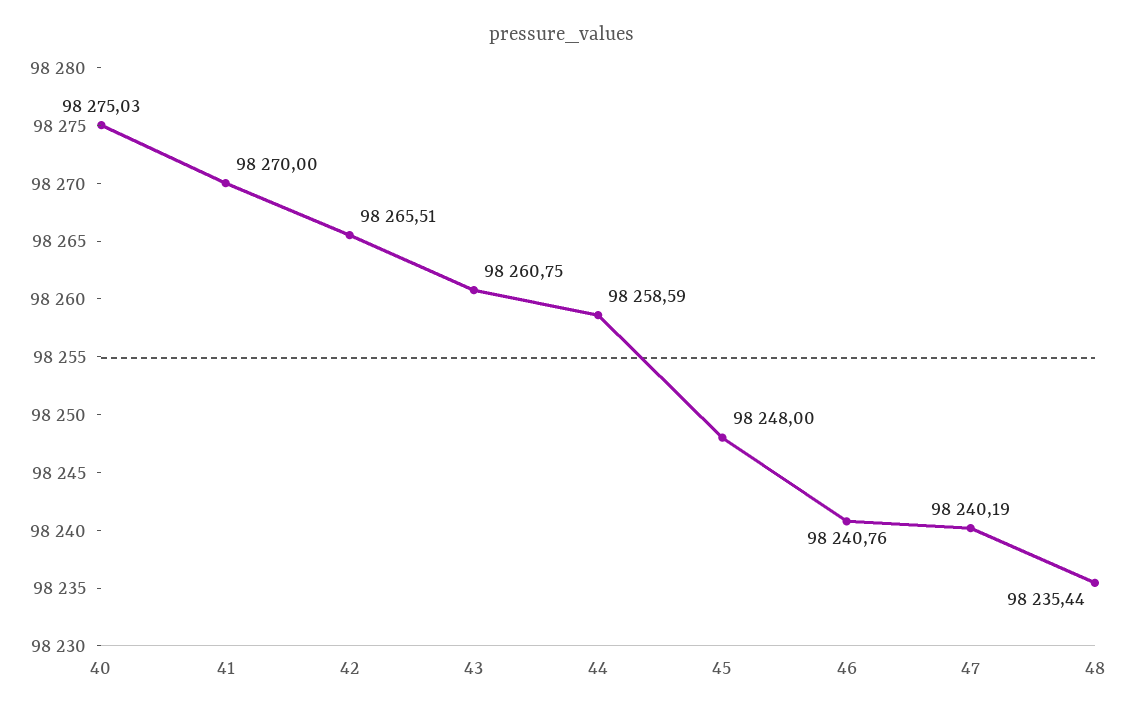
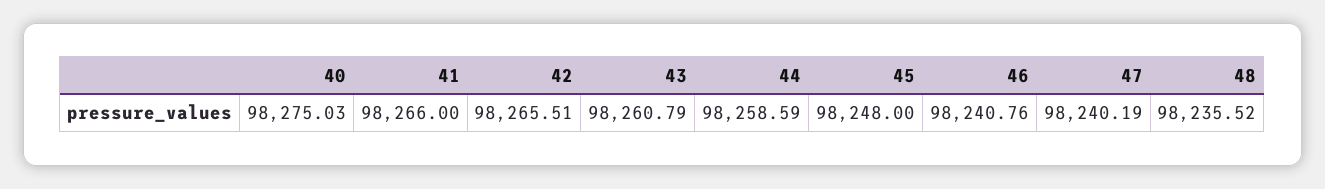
  {
    "40": 98275.03,
-   "41": 98270,
+   "41": 98266,
    "42": 98265.51,
-   "43": 98260.75,
+   "43": 98260.79,
    "44": 98258.59,
    "45": 98248,
    "46": 98240.76,
    "47": 98240.19,
-   "48": 98235.44
+   "48": 98235.52
  }

